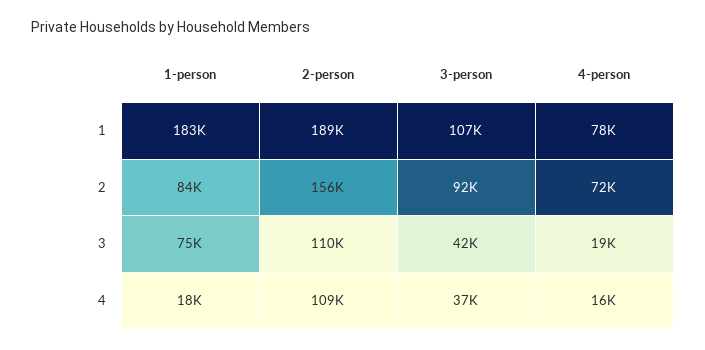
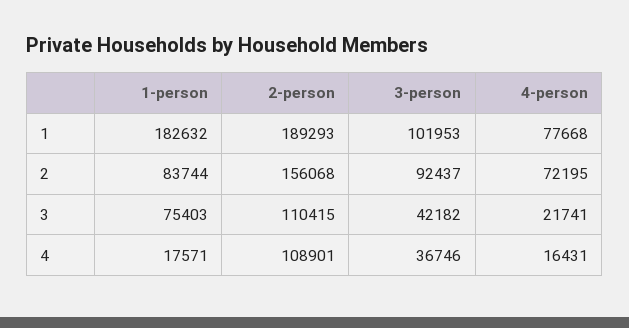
  {
    "1-person": {
      "1": 182632,
      "2": 83744,
      "3": 75403,
      "4": 17571
    },
    "2-person": {
      "1": 189293,
      "2": 156068,
      "3": 110415,
      "4": 108901
    },
    "3-person": {
-     "1": 107000,
+     "1": 101953,
      "2": 92437,
      "3": 42182,
      "4": 36746
    },
    "4-person": {
      "1": 77668,
      "2": 72195,
-     "3": 19000,
+     "3": 21741,
      "4": 16431
    }
  }

